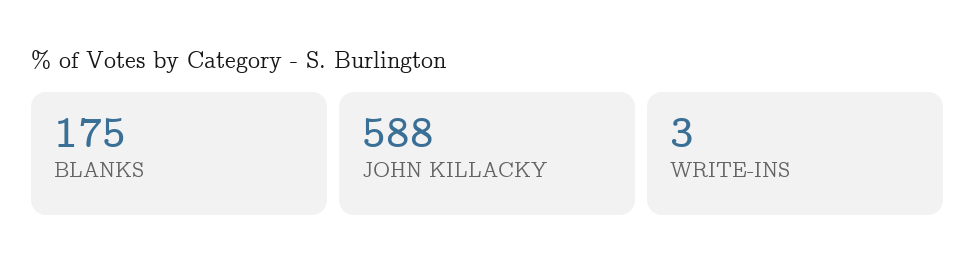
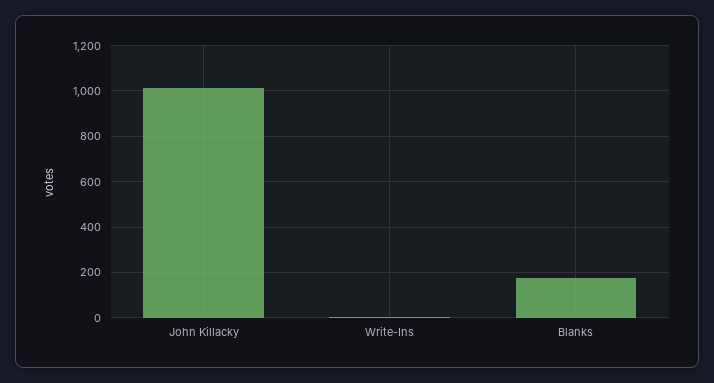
  {
    "BLANKS": 175,
-   "JOHN KILLACKY": 588,
+   "JOHN KILLACKY": 1000,
    "WRITE-INS": 3
  }

